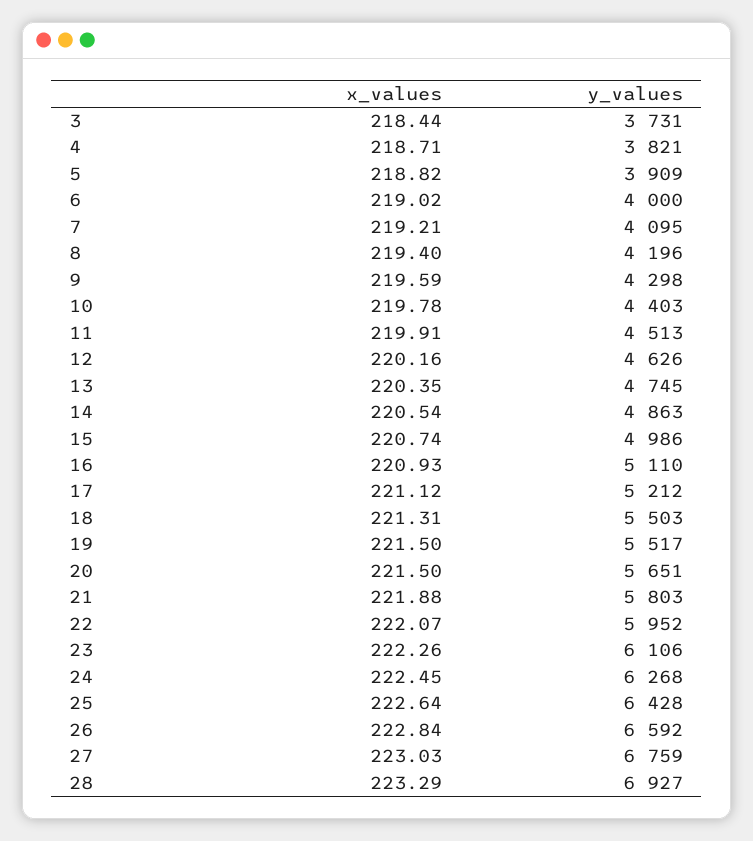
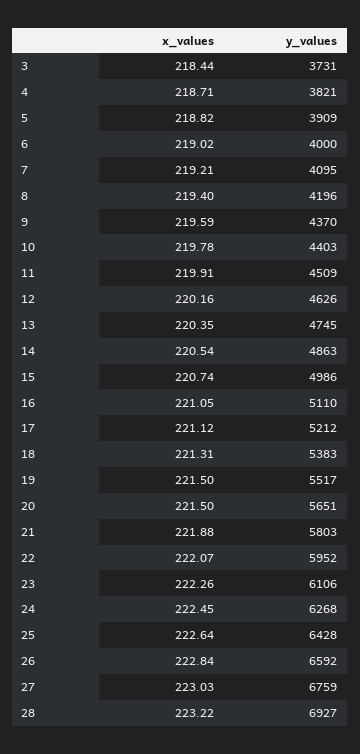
  {
    "x_values": {
      "3": 218.44,
      "4": 218.71,
      "5": 218.82,
      "6": 219.02,
      "7": 219.21,
      "8": 219.4,
      "9": 219.59,
      "10": 219.78,
      "11": 219.91,
      "12": 220.16,
      "13": 220.35,
      "14": 220.54,
      "15": 220.74,
-     "16": 220.93,
+     "16": 221.05,
      "17": 221.12,
      "18": 221.31,
      "19": 221.5,
      "20": 221.5,
      "21": 221.88,
      "22": 222.07,
      "23": 222.26,
      "24": 222.45,
      "25": 222.64,
      "26": 222.84,
      "27": 223.03,
-     "28": 223.29
+     "28": 223.22
    },
    "y_values": {
      "3": 3731,
      "4": 3821,
      "5": 3909,
      "6": 4000,
      "7": 4095,
      "8": 4196,
-     "9": 4298,
+     "9": 4370,
      "10": 4403,
-     "11": 4513,
+     "11": 4509,
      "12": 4626,
      "13": 4745,
      "14": 4863,
      "15": 4986,
      "16": 5110,
      "17": 5212,
-     "18": 5503,
+     "18": 5383,
      "19": 5517,
      "20": 5651,
      "21": 5803,
      "22": 5952,
      "23": 6106,
      "24": 6268,
      "25": 6428,
      "26": 6592,
      "27": 6759,
      "28": 6927
    }
  }

